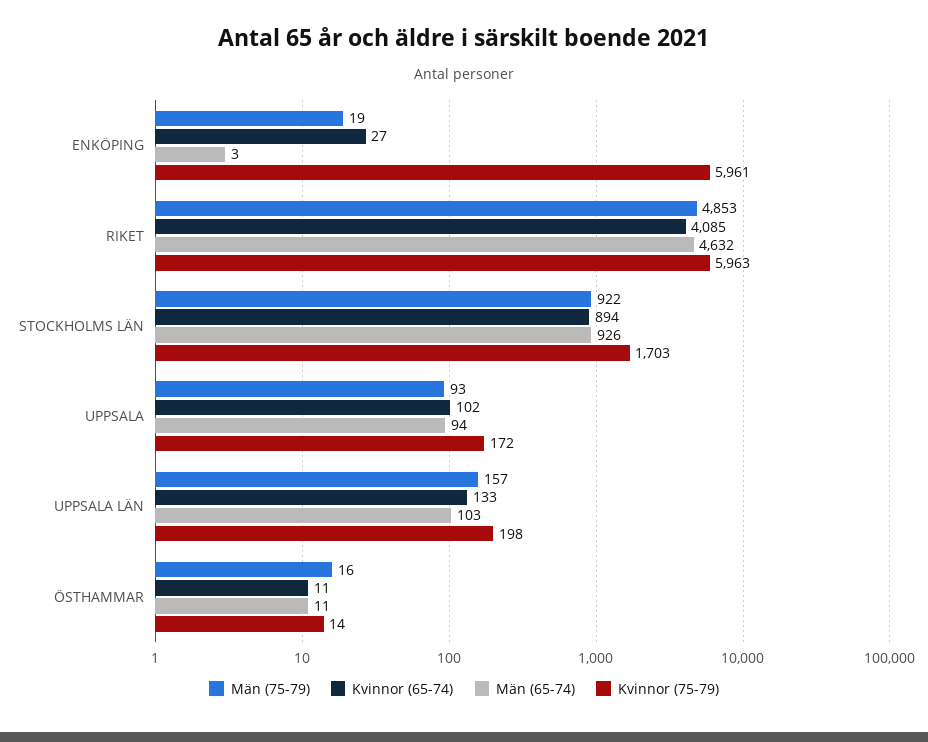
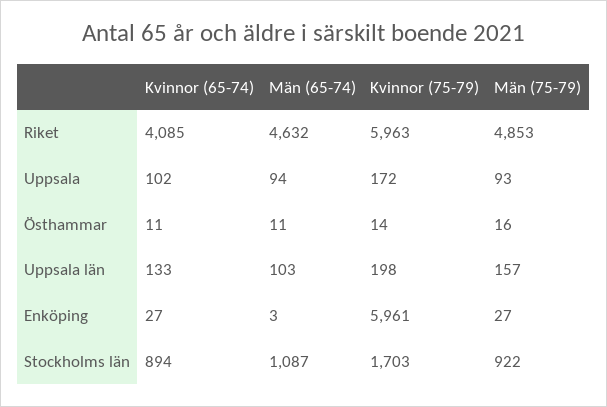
  {
    "Män (75-79)": {
-     "ENKÖPING": 19,
+     "ENKÖPING": 27,
      "RIKET": 4853,
      "STOCKHOLMS LÄN": 922,
      "UPPSALA": 93,
      "UPPSALA LÄN": 157,
      "ÖSTHAMMAR": 16
    },
    "Kvinnor (65-74)": {
      "ENKÖPING": 27,
      "RIKET": 4085,
      "STOCKHOLMS LÄN": 894,
      "UPPSALA": 102,
      "UPPSALA LÄN": 133,
      "ÖSTHAMMAR": 11
    },
    "Män (65-74)": {
      "ENKÖPING": 3,
      "RIKET": 4632,
-     "STOCKHOLMS LÄN": 926,
+     "STOCKHOLMS LÄN": 1087,
      "UPPSALA": 94,
      "UPPSALA LÄN": 103,
      "ÖSTHAMMAR": 11
    },
    "Kvinnor (75-79)": {
      "ENKÖPING": 5961,
      "RIKET": 5963,
      "STOCKHOLMS LÄN": 1703,
      "UPPSALA": 172,
      "UPPSALA LÄN": 198,
      "ÖSTHAMMAR": 14
    }
  }

